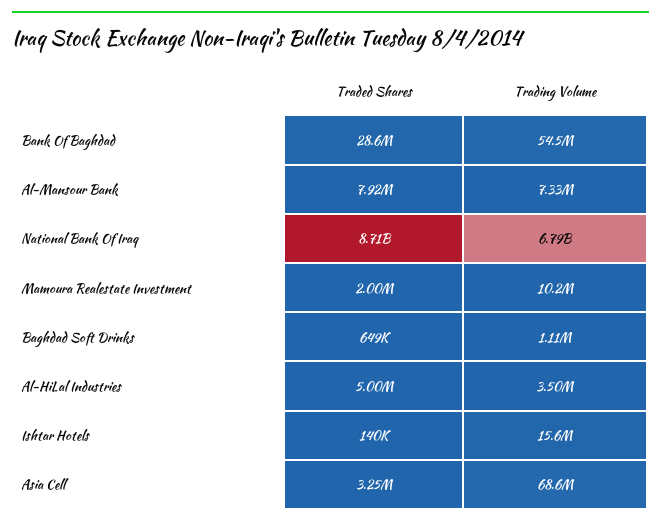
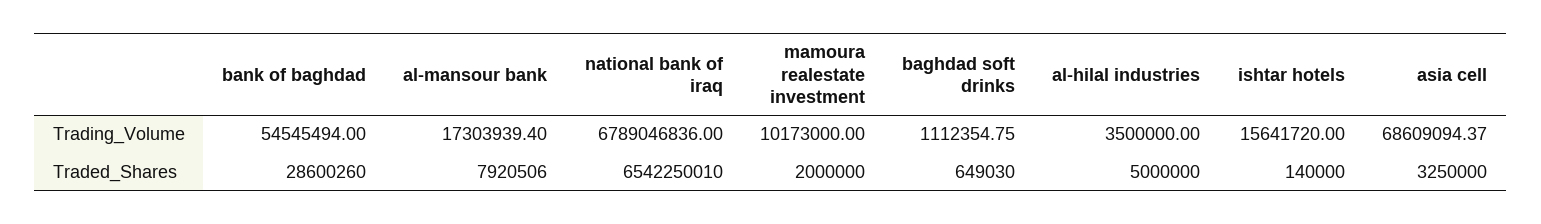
  {
    "Traded Shares": {
      "Bank Of Baghdad": 28600260,
      "Al-Mansour Bank": 7920506,
-     "National Bank Of Iraq": 8710000000,
+     "National Bank Of Iraq": 6542250010,
      "Mamoura Realestate Investment": 2000000,
      "Baghdad Soft Drinks": 649030,
      "Al-HiLal Industries": 5000000,
      "Ishtar Hotels": 140000,
      "Asia Cell": 3250000
    },
    "Trading Volume": {
      "Bank Of Baghdad": 54545494,
-     "Al-Mansour Bank": 7330000,
+     "Al-Mansour Bank": 17303939.4,
      "National Bank Of Iraq": 6789046836,
      "Mamoura Realestate Investment": 10173000,
      "Baghdad Soft Drinks": 1112354.75,
      "Al-HiLal Industries": 3500000,
      "Ishtar Hotels": 15641720,
      "Asia Cell": 68609094.37
    }
  }

